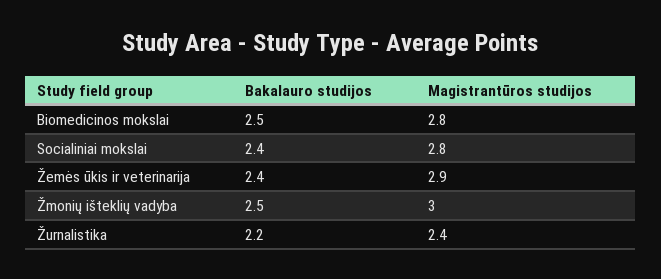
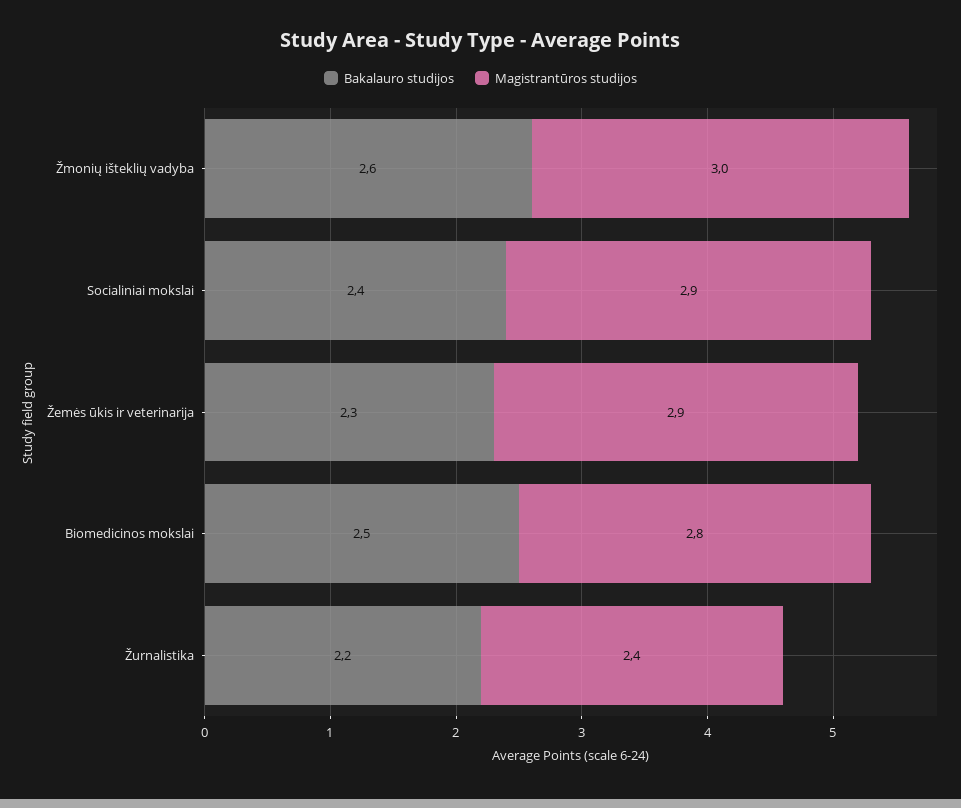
  {
    "Bakalauro studijos": {
      "Biomedicinos mokslai": 2.5,
      "Socialiniai mokslai": 2.4,
-     "Žemės ūkis ir veterinarija": 2.4,
+     "Žemės ūkis ir veterinarija": 2.3,
-     "Žmonių išteklių vadyba": 2.5,
+     "Žmonių išteklių vadyba": 2.6,
      "Žurnalistika": 2.2
    },
    "Magistrantūros studijos": {
      "Biomedicinos mokslai": 2.8,
-     "Socialiniai mokslai": 2.8,
+     "Socialiniai mokslai": 2.9,
      "Žemės ūkis ir veterinarija": 2.9,
      "Žmonių išteklių vadyba": 3,
      "Žurnalistika": 2.4
    }
  }

